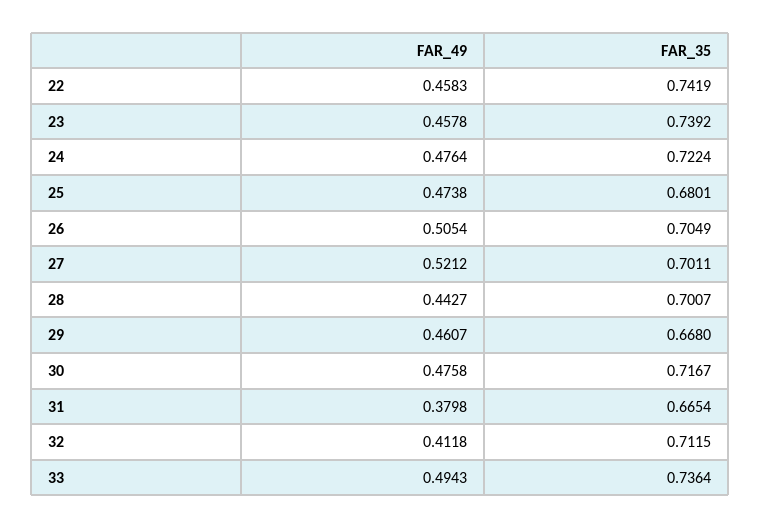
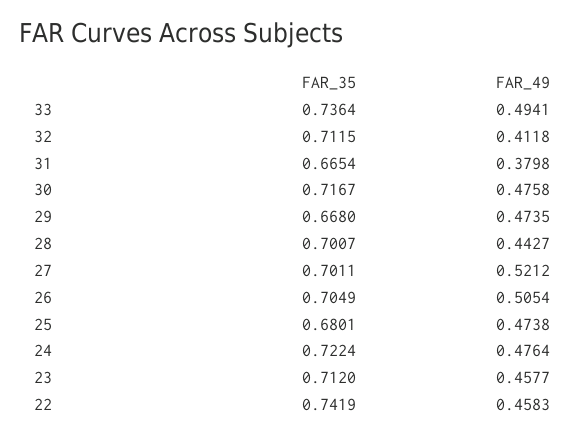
  {
    "FAR_49": {
      "22": 0.4583,
-     "23": 0.4578,
+     "23": 0.4577,
      "24": 0.4764,
      "25": 0.4738,
      "26": 0.5054,
      "27": 0.5212,
      "28": 0.4427,
-     "29": 0.4607,
+     "29": 0.4735,
      "30": 0.4758,
      "31": 0.3798,
      "32": 0.4118,
-     "33": 0.4943
+     "33": 0.4941
    },
    "FAR_35": {
      "22": 0.7419,
-     "23": 0.7392,
+     "23": 0.712,
      "24": 0.7224,
      "25": 0.6801,
      "26": 0.7049,
      "27": 0.7011,
      "28": 0.7007,
      "29": 0.668,
      "30": 0.7167,
      "31": 0.6654,
      "32": 0.7115,
      "33": 0.7364
    }
  }

